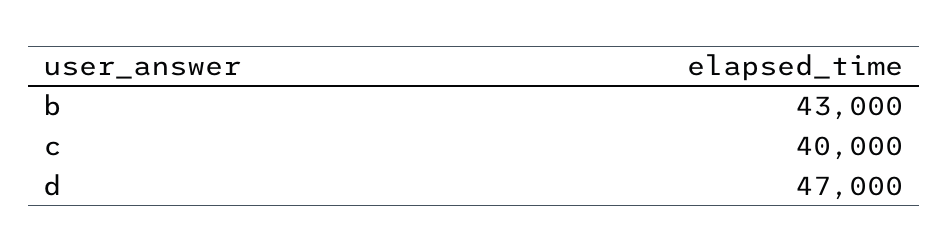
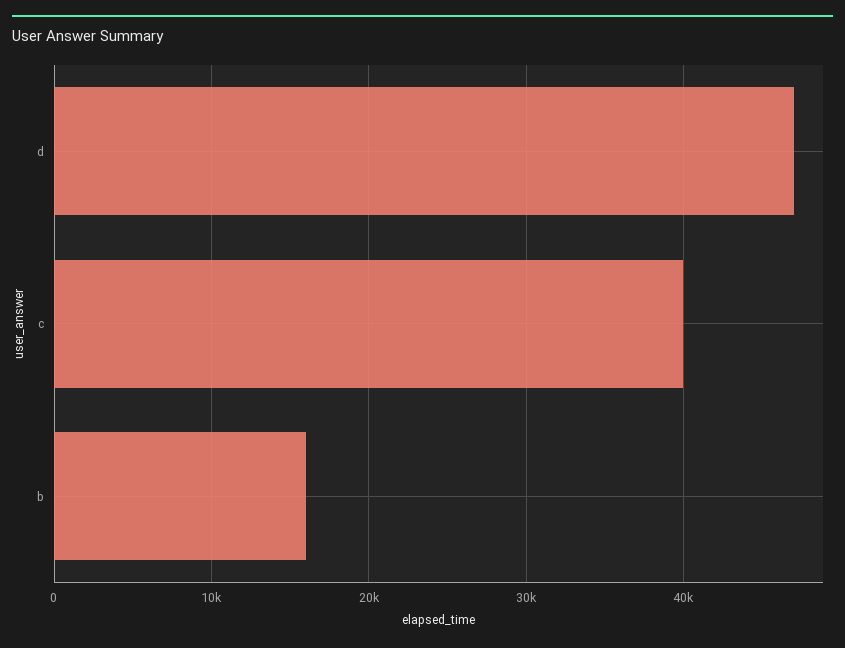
  {
-   "b": 43000,
+   "b": 16000,
    "c": 40000,
    "d": 47000
  }

